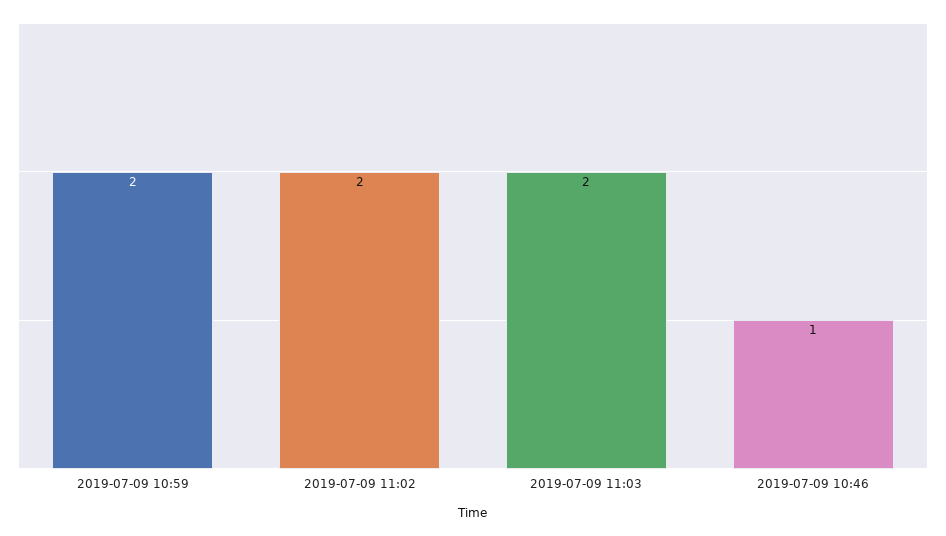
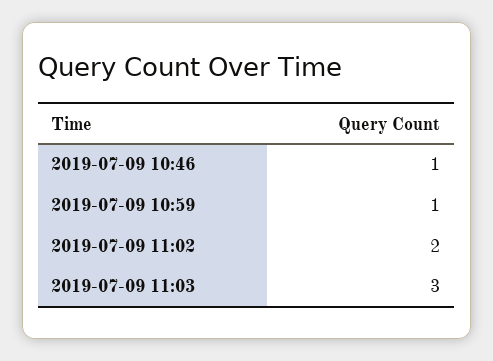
  {
-   "2019-07-09 10:59": 2,
+   "2019-07-09 10:59": 1,
    "2019-07-09 11:02": 2,
-   "2019-07-09 11:03": 2,
+   "2019-07-09 11:03": 3,
    "2019-07-09 10:46": 1
  }

